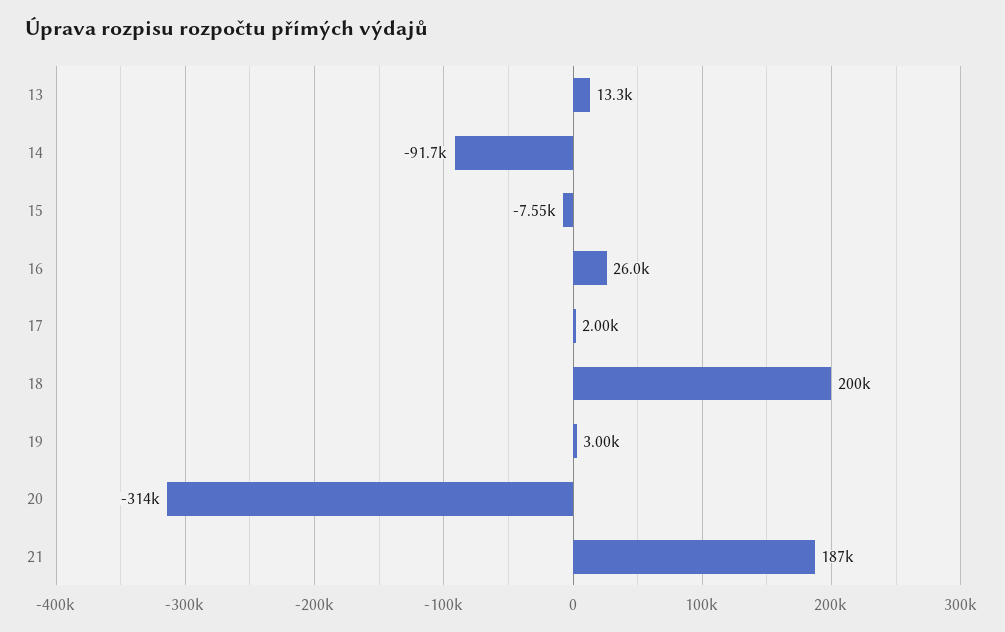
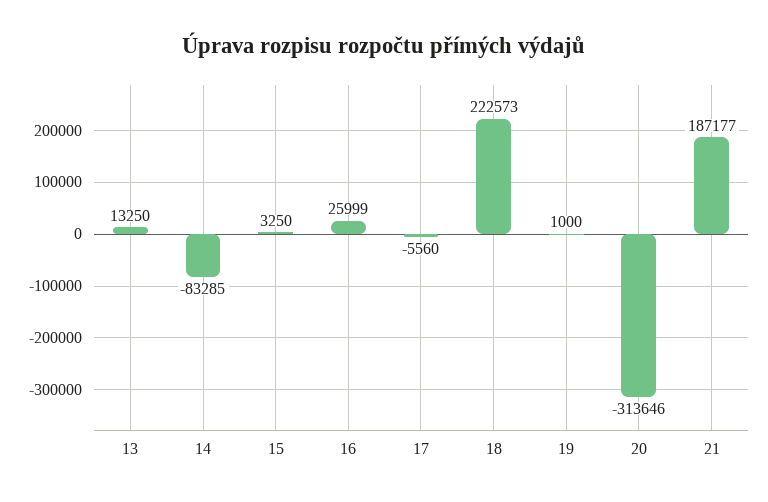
  {
    "13": 13250,
-   "14": -91700,
+   "14": -83285,
-   "15": -7550,
+   "15": 3250,
    "16": 25999,
-   "17": 2000,
+   "17": -5560,
-   "18": 200000,
+   "18": 222573,
-   "19": 3000,
+   "19": 1000,
    "20": -313646,
    "21": 187177
  }

